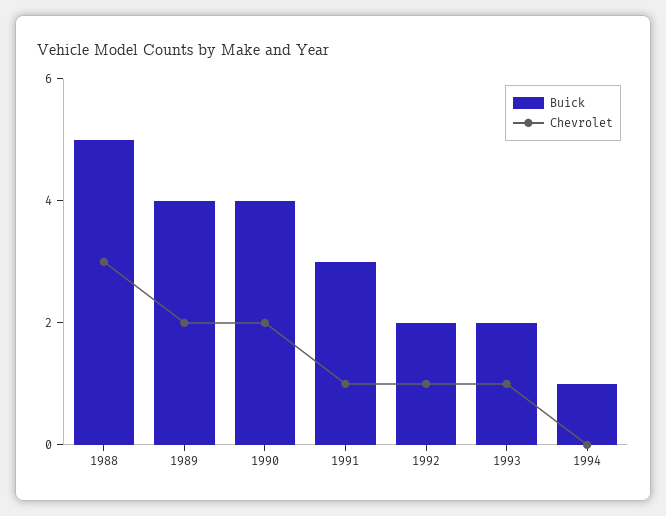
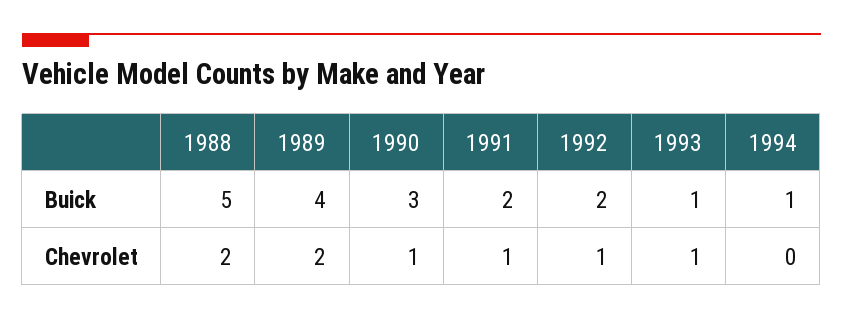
  {
    "Buick": {
      "1988": 5,
      "1989": 4,
-     "1990": 4,
+     "1990": 3,
-     "1991": 3,
+     "1991": 2,
      "1992": 2,
-     "1993": 2,
+     "1993": 1,
      "1994": 1
    },
    "Chevrolet": {
-     "1988": 3,
+     "1988": 2,
      "1989": 2,
-     "1990": 2,
+     "1990": 1,
      "1991": 1,
      "1992": 1,
      "1993": 1,
      "1994": 0
    }
  }

